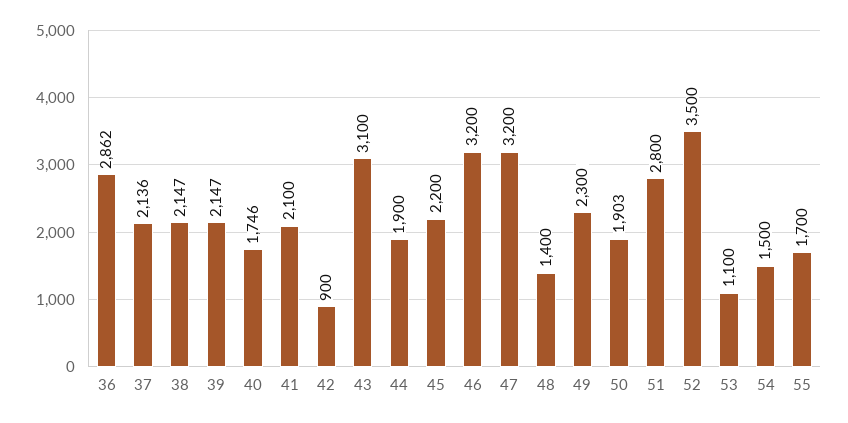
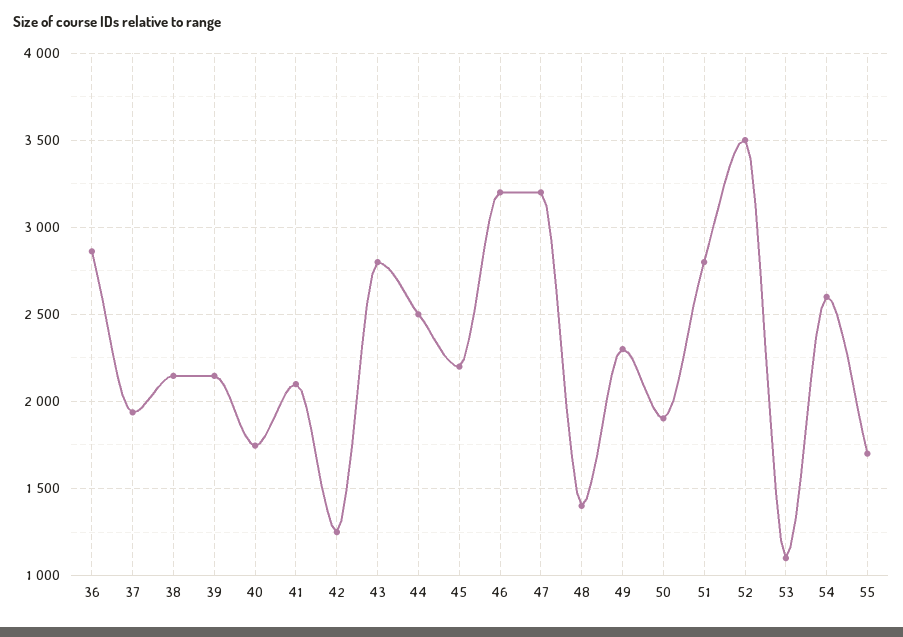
  {
    "36": 2862,
-   "37": 2136,
+   "37": 1950,
    "38": 2147,
    "39": 2147,
    "40": 1746,
    "41": 2100,
-   "42": 900,
+   "42": 1250,
-   "43": 3100,
+   "43": 2800,
-   "44": 1900,
+   "44": 2500,
    "45": 2200,
    "46": 3200,
    "47": 3200,
    "48": 1400,
    "49": 2300,
    "50": 1903,
    "51": 2800,
    "52": 3500,
    "53": 1100,
-   "54": 1500,
+   "54": 2600,
    "55": 1700
  }

